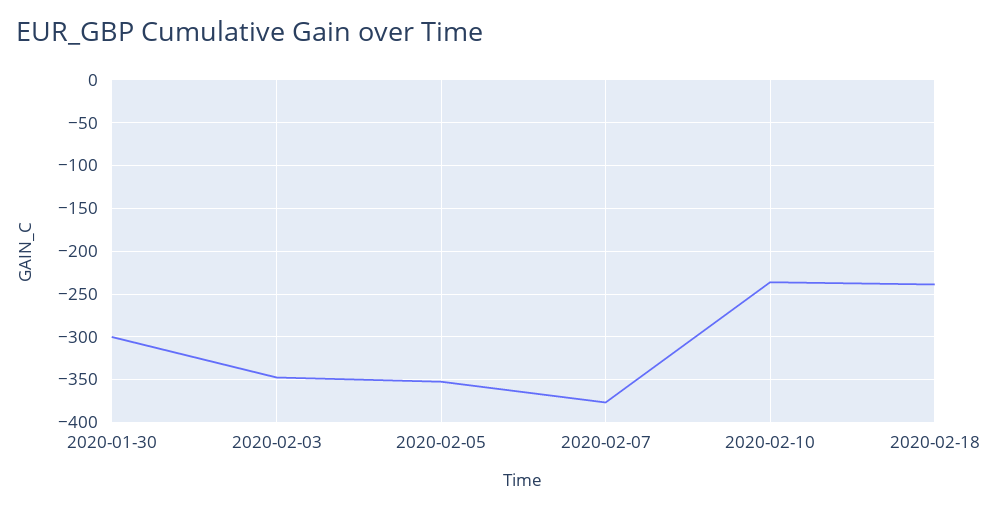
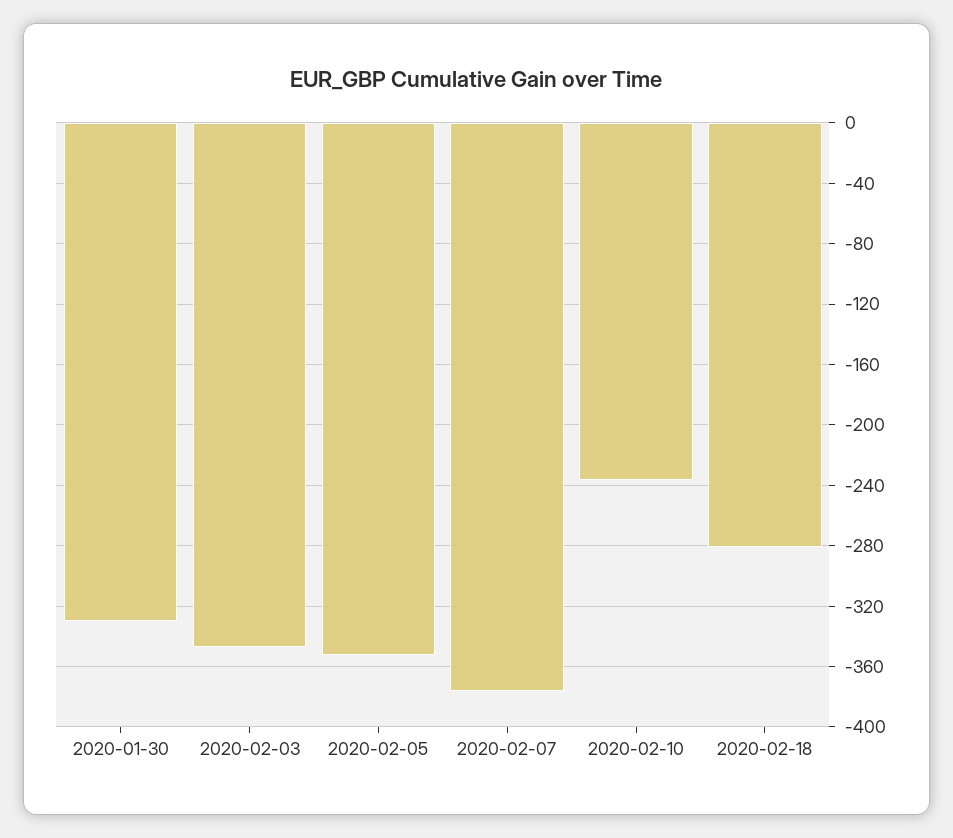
  {
-   "2020-01-30": -300,
+   "2020-01-30": -330,
    "2020-02-03": -345,
    "2020-02-05": -350,
    "2020-02-07": -375,
    "2020-02-10": -235,
-   "2020-02-18": -240
+   "2020-02-18": -280
  }

